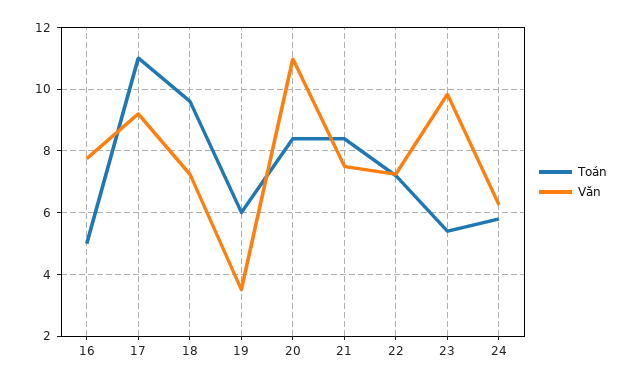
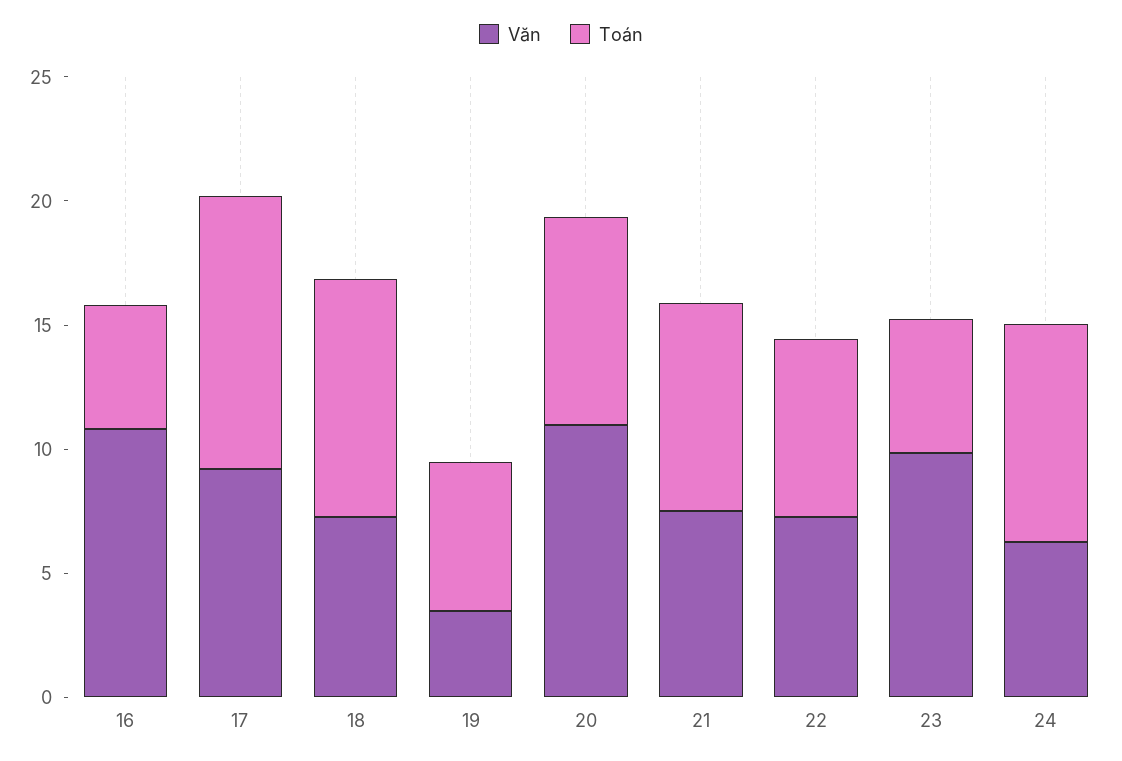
  {
    "Toán": {
      "16": 5,
      "17": 11,
      "18": 9.6,
      "19": 6,
      "20": 8.4,
      "21": 8.4,
      "22": 7.2,
      "23": 5.4,
-     "24": 5.8
+     "24": 9
    },
    "Văn": {
-     "16": 7.8,
+     "16": 11,
      "17": 9.2,
      "18": 7.2,
      "19": 3.6,
      "20": 11,
      "21": 7.6,
      "22": 7.2,
      "23": 9.8,
      "24": 6.2
    }
  }

